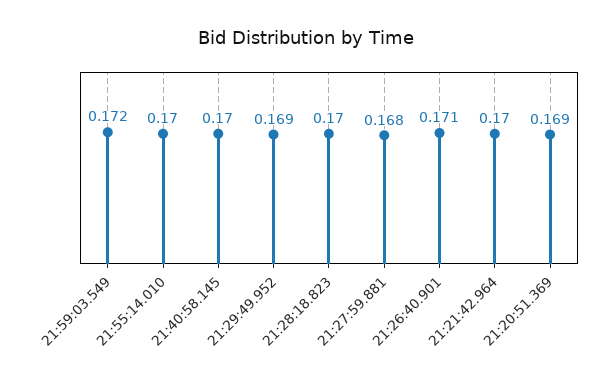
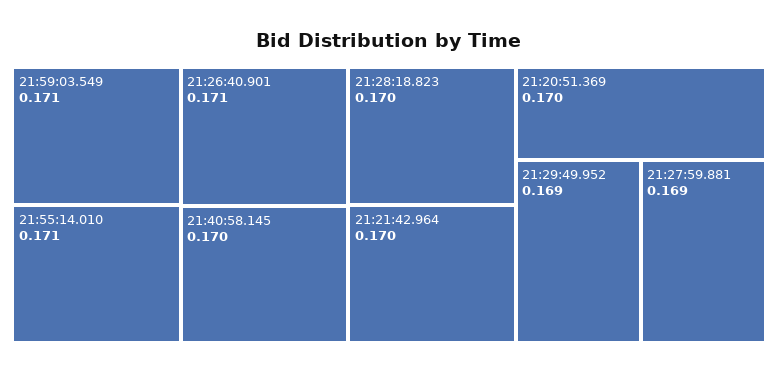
  {
-   "21:59:03.549": 0.172,
+   "21:59:03.549": 0.171,
-   "21:55:14.010": 0.17,
+   "21:55:14.010": 0.171,
    "21:40:58.145": 0.17,
    "21:29:49.952": 0.169,
    "21:28:18.823": 0.17,
-   "21:27:59.881": 0.168,
+   "21:27:59.881": 0.169,
    "21:26:40.901": 0.171,
    "21:21:42.964": 0.17,
-   "21:20:51.369": 0.169
+   "21:20:51.369": 0.17
  }

